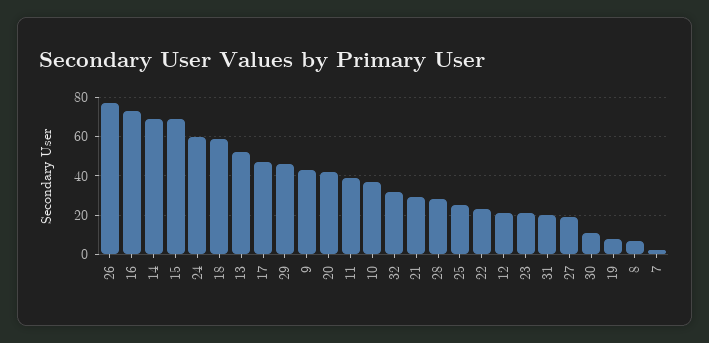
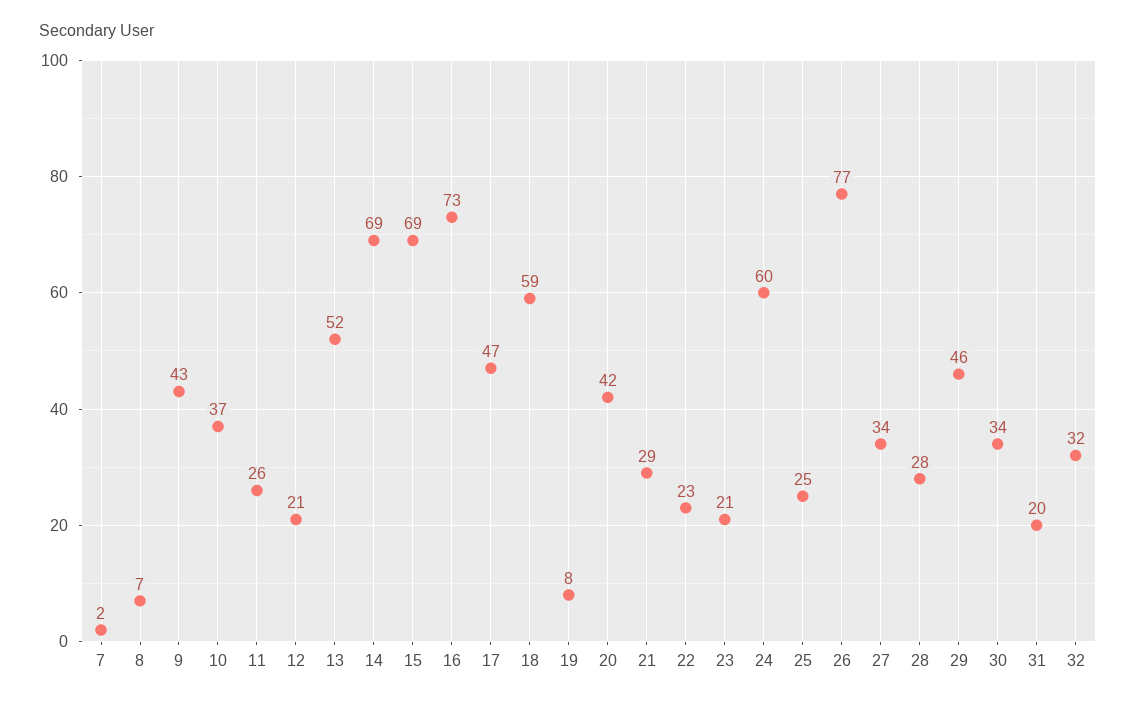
  {
    "26": 77,
    "16": 73,
    "14": 69,
    "15": 69,
    "24": 60,
    "18": 59,
    "13": 52,
    "17": 47,
    "29": 46,
    "9": 43,
    "20": 42,
-   "11": 40,
+   "11": 26,
    "10": 37,
    "32": 32,
    "21": 29,
    "28": 28,
    "25": 25,
    "22": 23,
    "12": 21,
    "23": 21,
    "31": 20,
-   "27": 20,
+   "27": 34,
-   "30": 10,
+   "30": 34,
    "19": 8,
    "8": 7,
    "7": 2
  }

